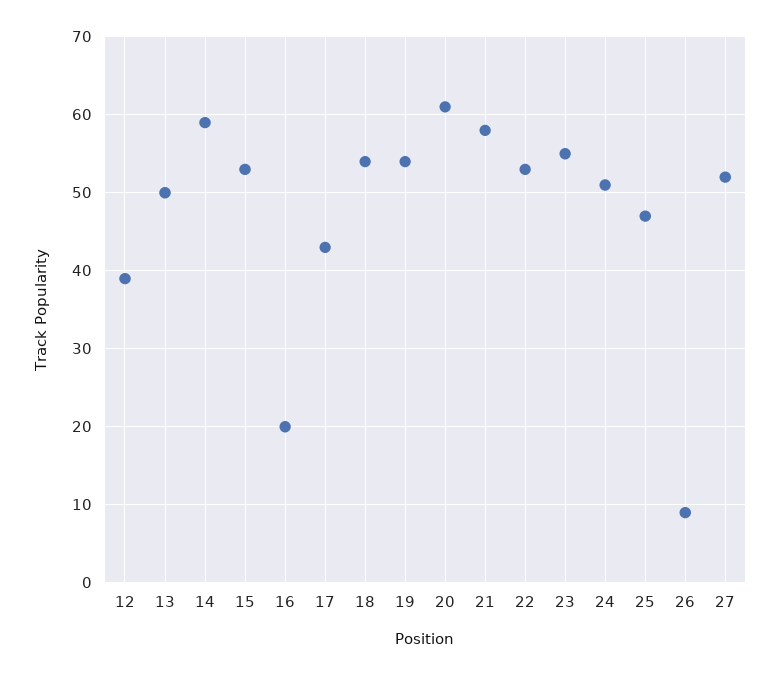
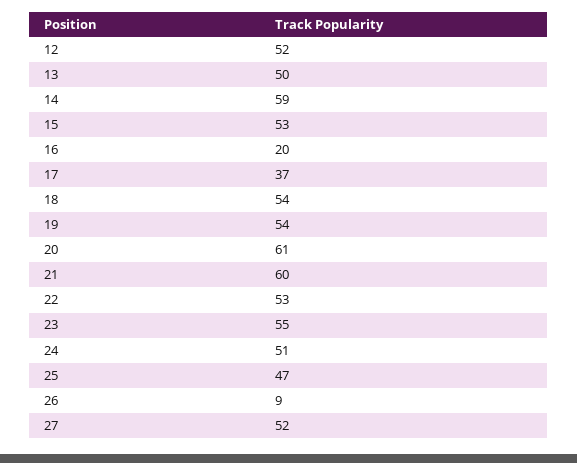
  {
-   "12": 39,
+   "12": 52,
    "13": 50,
    "14": 59,
    "15": 53,
    "16": 20,
-   "17": 43,
+   "17": 37,
    "18": 54,
    "19": 54,
    "20": 61,
-   "21": 58,
+   "21": 60,
    "22": 53,
    "23": 55,
    "24": 51,
    "25": 47,
    "26": 9,
    "27": 52
  }

